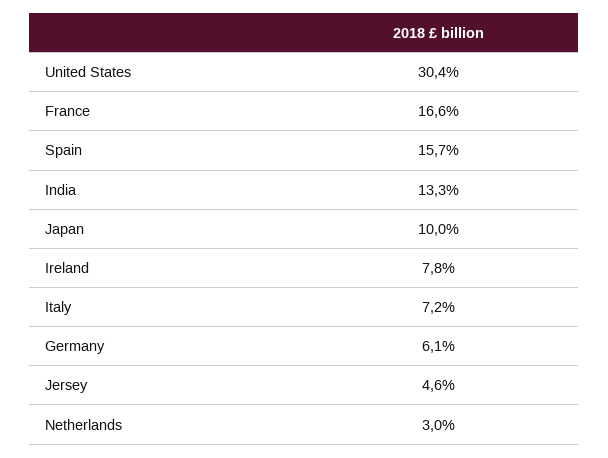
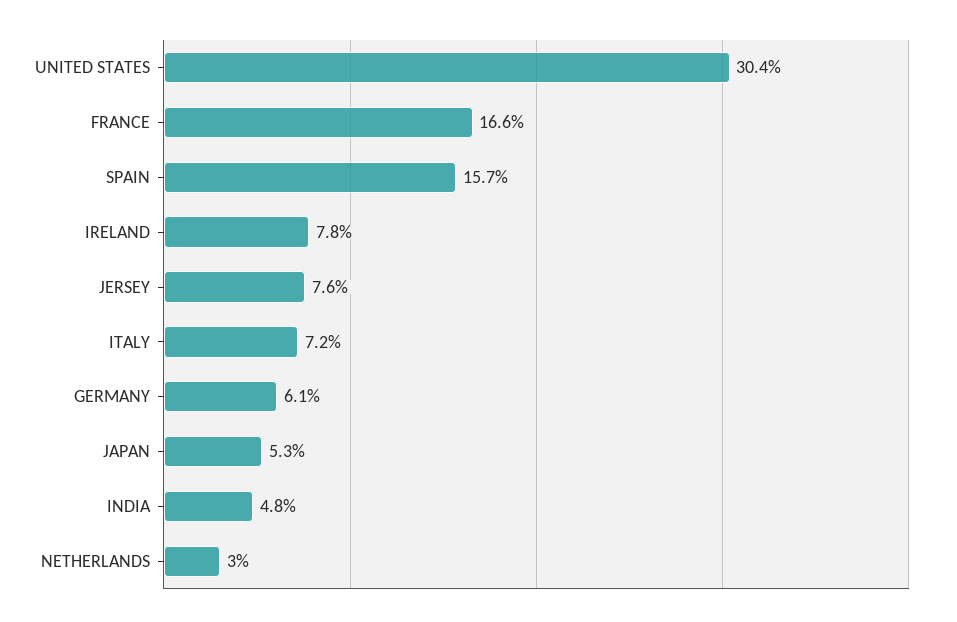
  {
    "United States": 30.4,
    "France": 16.6,
    "Spain": 15.7,
-   "India": 13.3,
+   "India": 4.8,
-   "Japan": 10,
+   "Japan": 5.3,
    "Ireland": 7.8,
    "Italy": 7.2,
    "Germany": 6.1,
-   "Jersey": 4.6,
+   "Jersey": 7.6,
    "Netherlands": 3
  }

